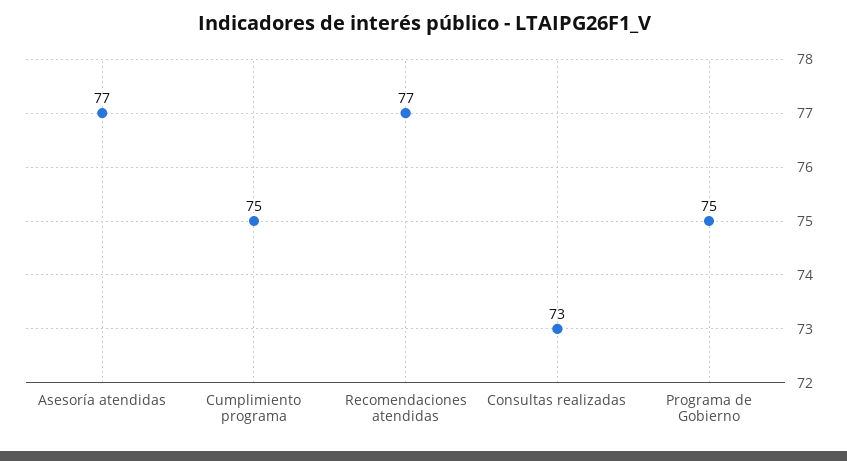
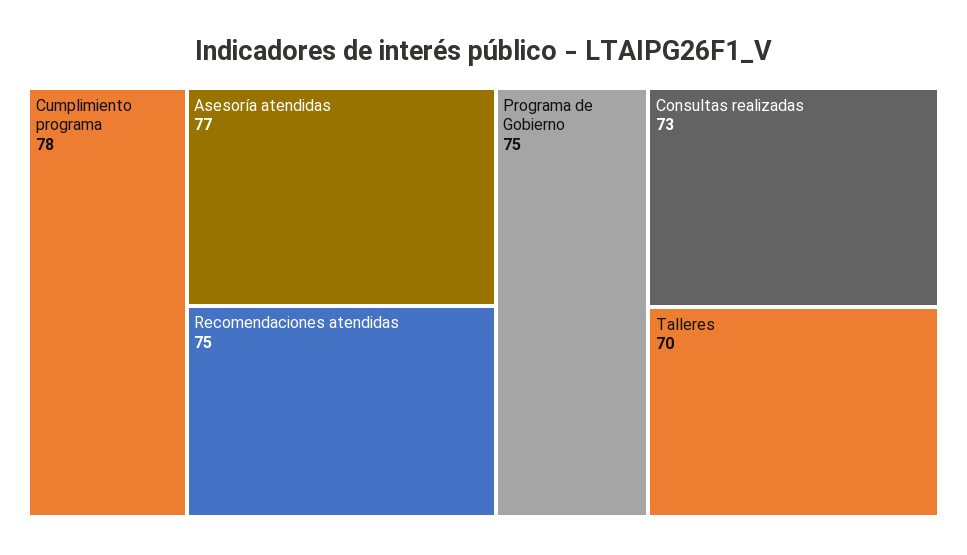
  {
    "Asesoría atendidas": 77,
-   "Cumplimiento programa": 75,
+   "Cumplimiento programa": 78,
-   "Recomendaciones atendidas": 77,
+   "Recomendaciones atendidas": 75,
    "Consultas realizadas": 73,
-   "Programa de Gobierno": 75
+   "Programa de Gobierno": 75,
+   "Talleres": 70
  }

